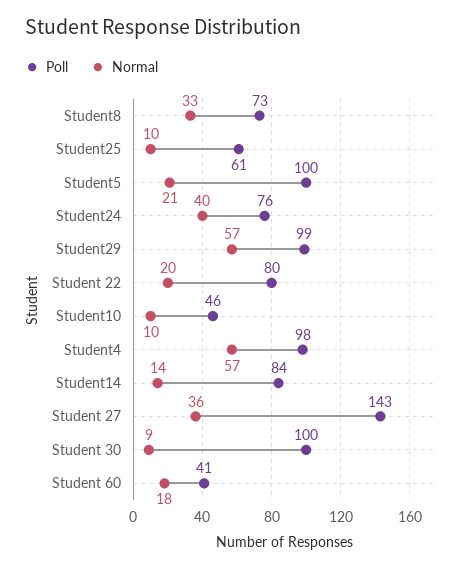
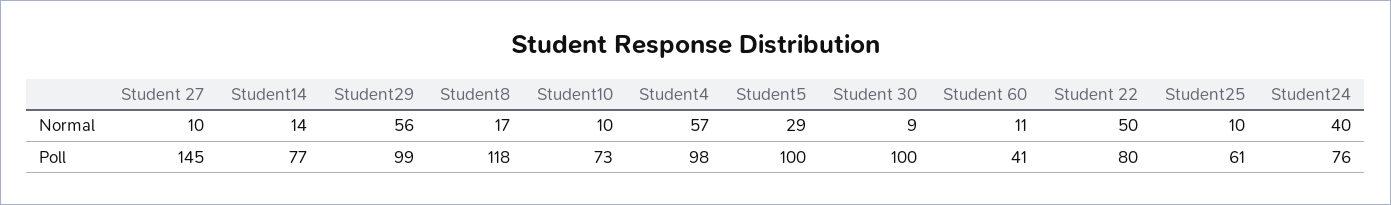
  {
    "Poll": {
-     "Student8": 73,
+     "Student8": 118,
      "Student25": 61,
      "Student5": 100,
      "Student24": 76,
      "Student29": 99,
      "Student 22": 80,
-     "Student10": 46,
+     "Student10": 73,
      "Student4": 98,
-     "Student14": 84,
+     "Student14": 77,
-     "Student 27": 143,
+     "Student 27": 145,
      "Student 30": 100,
      "Student 60": 41
    },
    "Normal": {
-     "Student8": 33,
+     "Student8": 17,
      "Student25": 10,
-     "Student5": 21,
+     "Student5": 29,
      "Student24": 40,
-     "Student29": 57,
+     "Student29": 56,
-     "Student 22": 20,
+     "Student 22": 50,
      "Student10": 10,
      "Student4": 57,
      "Student14": 14,
-     "Student 27": 36,
+     "Student 27": 10,
      "Student 30": 9,
-     "Student 60": 18
+     "Student 60": 11
    }
  }

